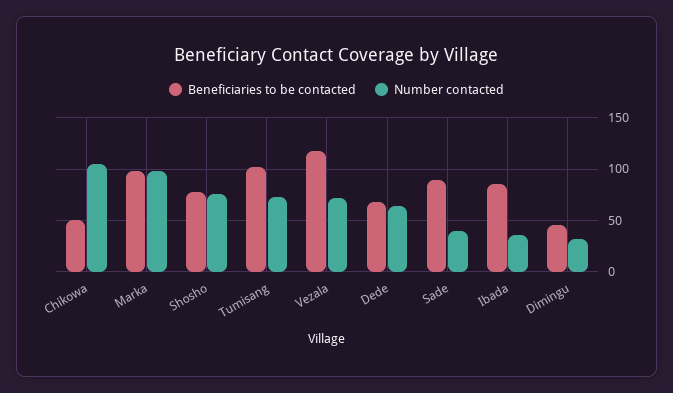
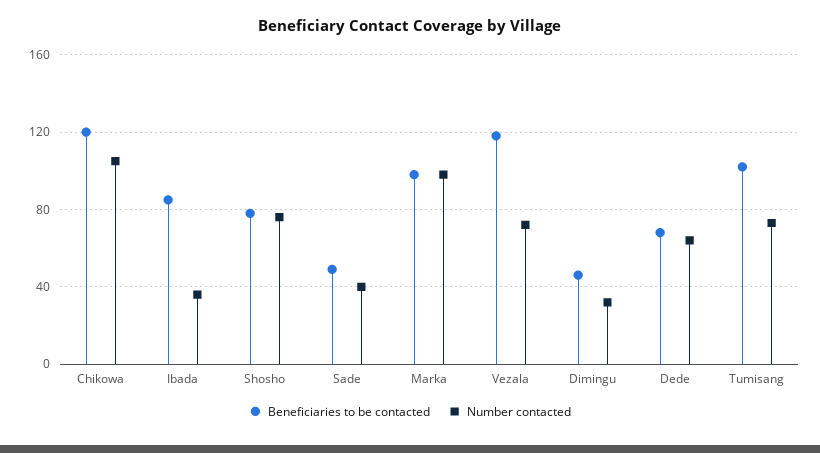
  {
    "Beneficiaries to be contacted": {
-     "Chikowa": 50,
+     "Chikowa": 120,
      "Marka": 100,
      "Shosho": 80,
      "Tumisang": 100,
      "Vezala": 120,
      "Dede": 70,
-     "Sade": 90,
+     "Sade": 50,
      "Ibada": 85,
      "Dimingu": 45
    },
    "Number contacted": {
      "Chikowa": 105,
      "Marka": 100,
      "Shosho": 75,
      "Tumisang": 75,
      "Vezala": 70,
      "Dede": 65,
      "Sade": 40,
      "Ibada": 35,
      "Dimingu": 30
    }
  }

